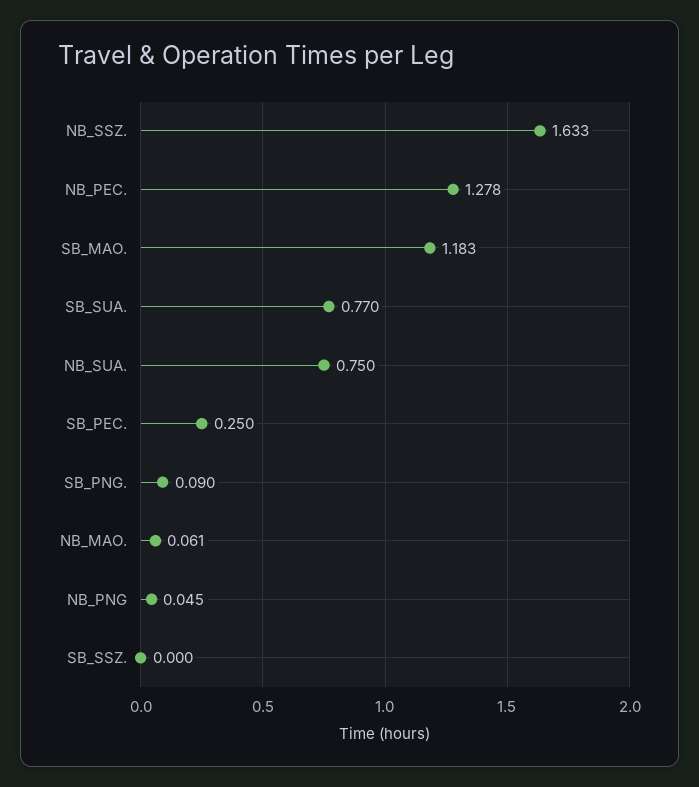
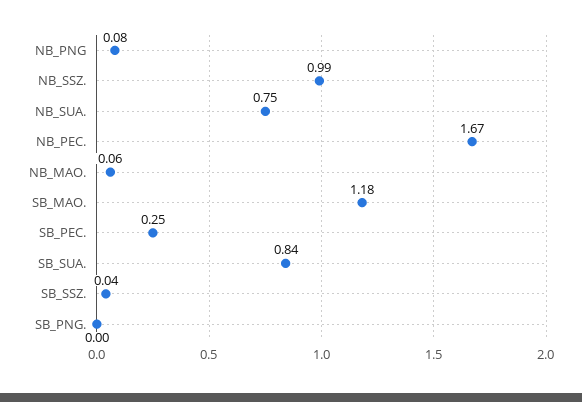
  {
-   "NB_SSZ.": 1.633,
+   "NB_SSZ.": 0.99,
-   "NB_PEC.": 1.278,
+   "NB_PEC.": 1.67,
    "SB_MAO.": 1.183,
-   "SB_SUA.": 0.77,
+   "SB_SUA.": 0.84,
    "NB_SUA.": 0.75,
    "SB_PEC.": 0.25,
-   "SB_PNG.": 0.09,
+   "SB_PNG.": 0,
    "NB_MAO.": 0.061,
-   "NB_PNG": 0.045,
+   "NB_PNG": 0.08,
-   "SB_SSZ.": 0
+   "SB_SSZ.": 0.04
  }

